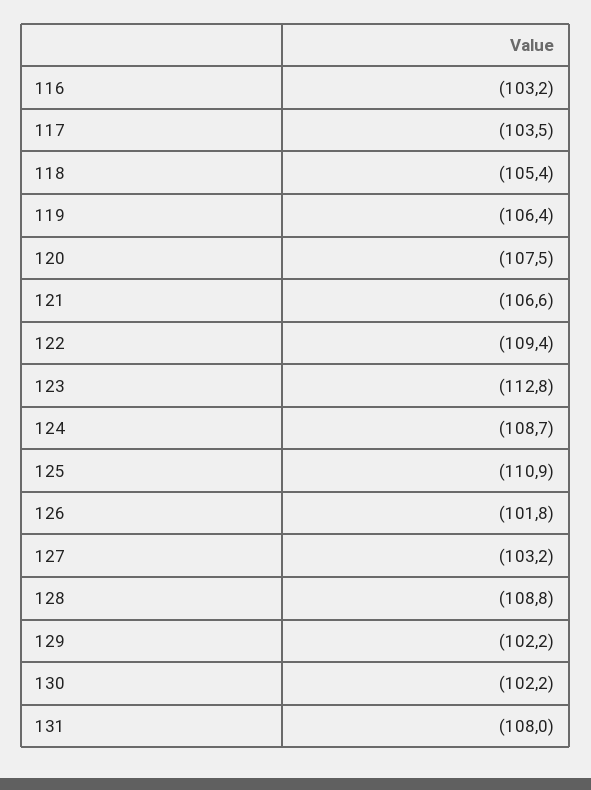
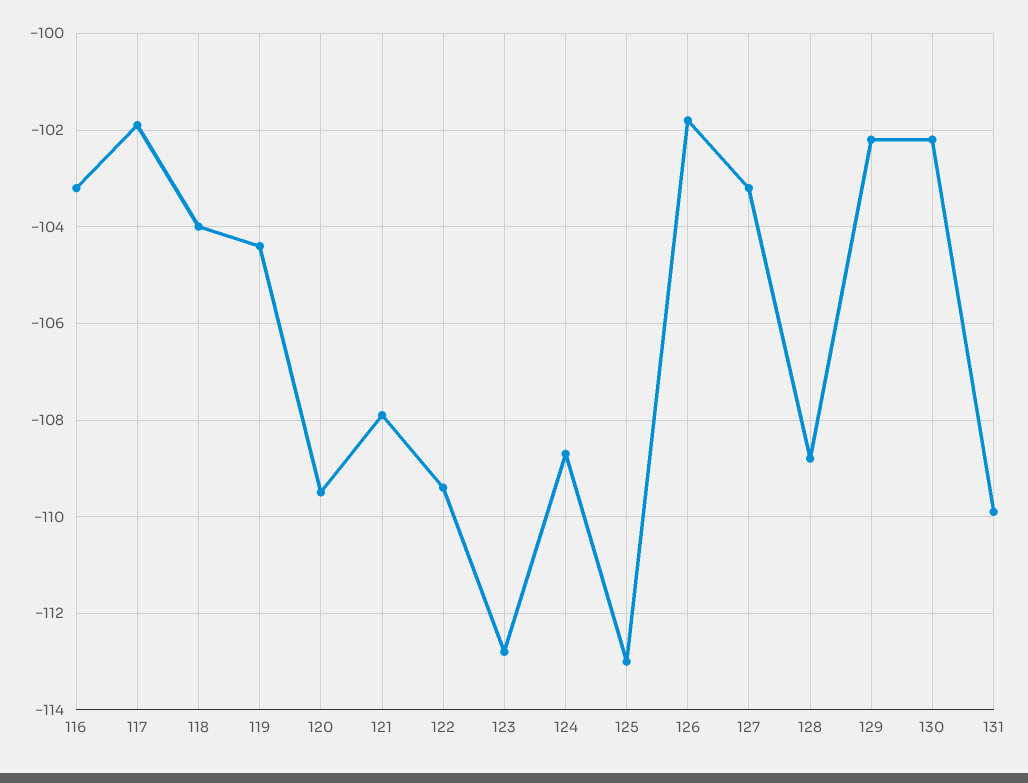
  {
    "116": -103.2,
-   "117": -103.5,
+   "117": -102,
-   "118": -105.4,
+   "118": -104,
-   "119": -106.4,
+   "119": -104.5,
-   "120": -107.5,
+   "120": -109.5,
-   "121": -106.6,
+   "121": -108,
    "122": -109.4,
    "123": -112.8,
    "124": -108.7,
-   "125": -110.9,
+   "125": -113,
    "126": -101.8,
    "127": -103.2,
    "128": -108.8,
    "129": -102.2,
    "130": -102.2,
-   "131": -108
+   "131": -110
  }

